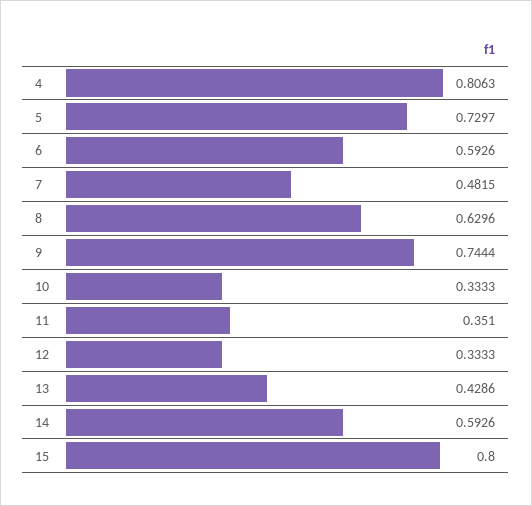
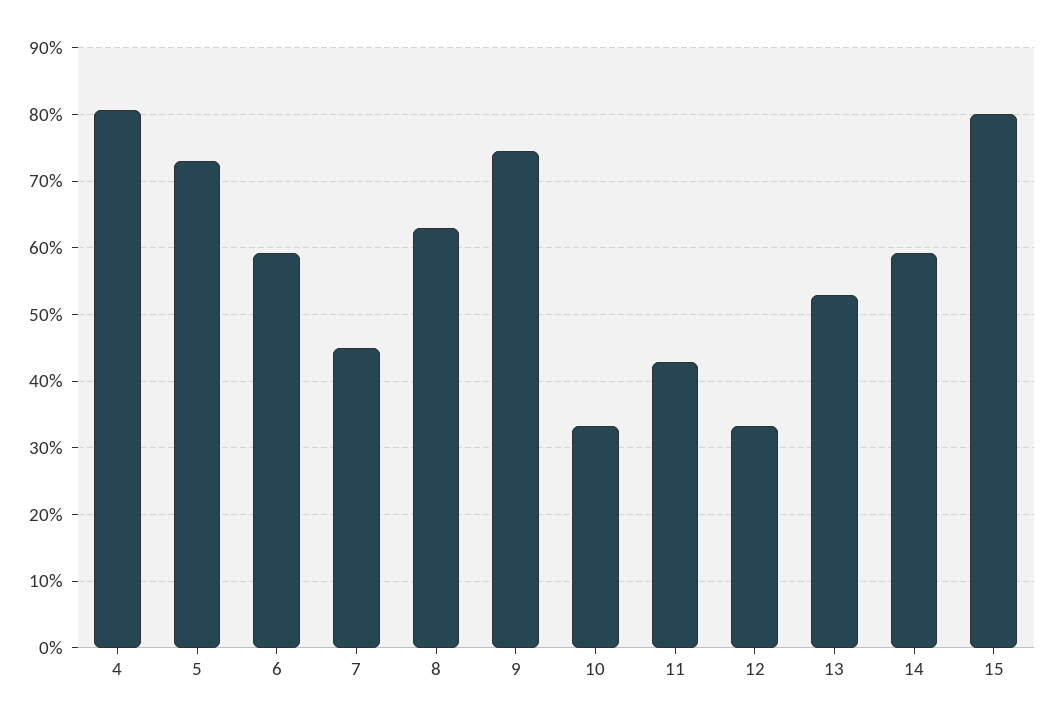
  {
    "4": 0.8063,
    "5": 0.7297,
    "6": 0.5926,
-   "7": 0.4815,
+   "7": 0.45,
    "8": 0.6296,
    "9": 0.7444,
    "10": 0.3333,
-   "11": 0.351,
+   "11": 0.43,
    "12": 0.3333,
-   "13": 0.4286,
+   "13": 0.53,
    "14": 0.5926,
    "15": 0.8
  }

